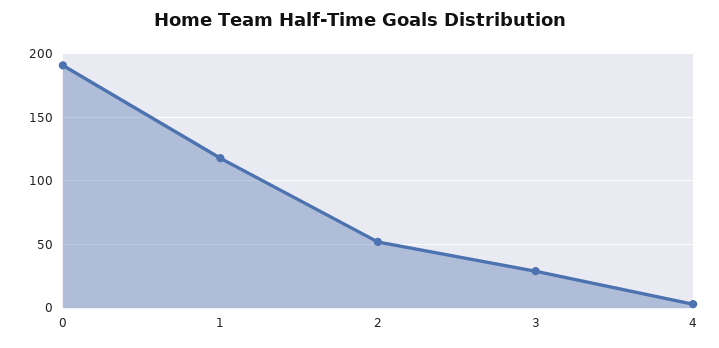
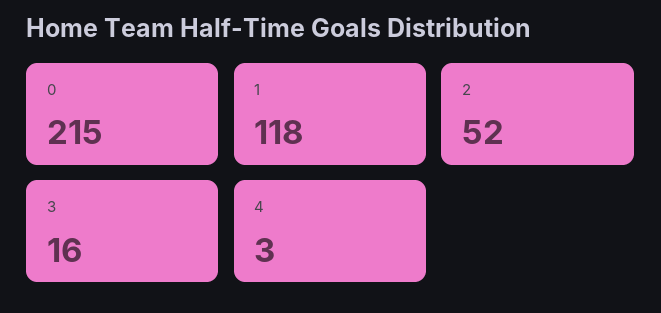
  {
-   "0": 190,
+   "0": 215,
    "1": 118,
    "2": 52,
-   "3": 30,
+   "3": 16,
    "4": 3
  }

